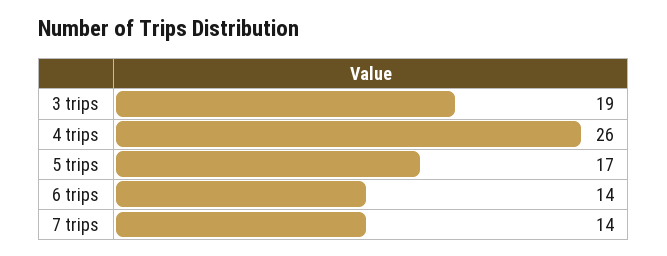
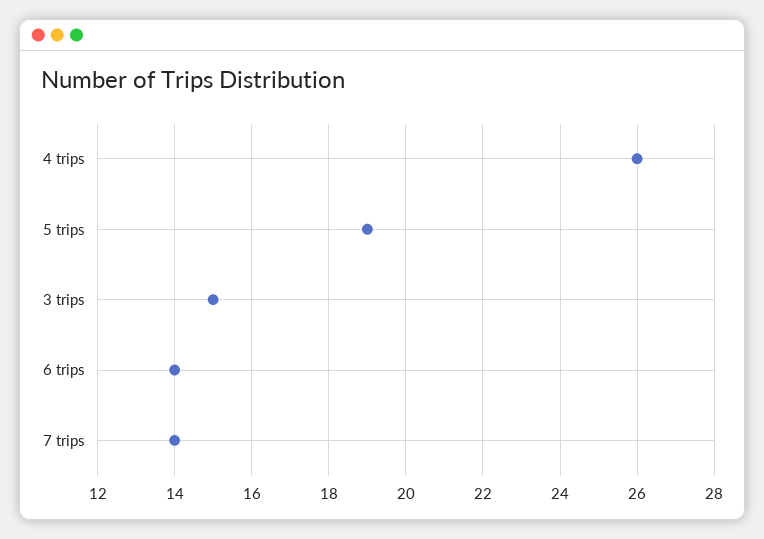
  {
-   "3 trips": 19,
+   "3 trips": 15,
    "4 trips": 26,
-   "5 trips": 17,
+   "5 trips": 19,
    "6 trips": 14,
    "7 trips": 14
  }

